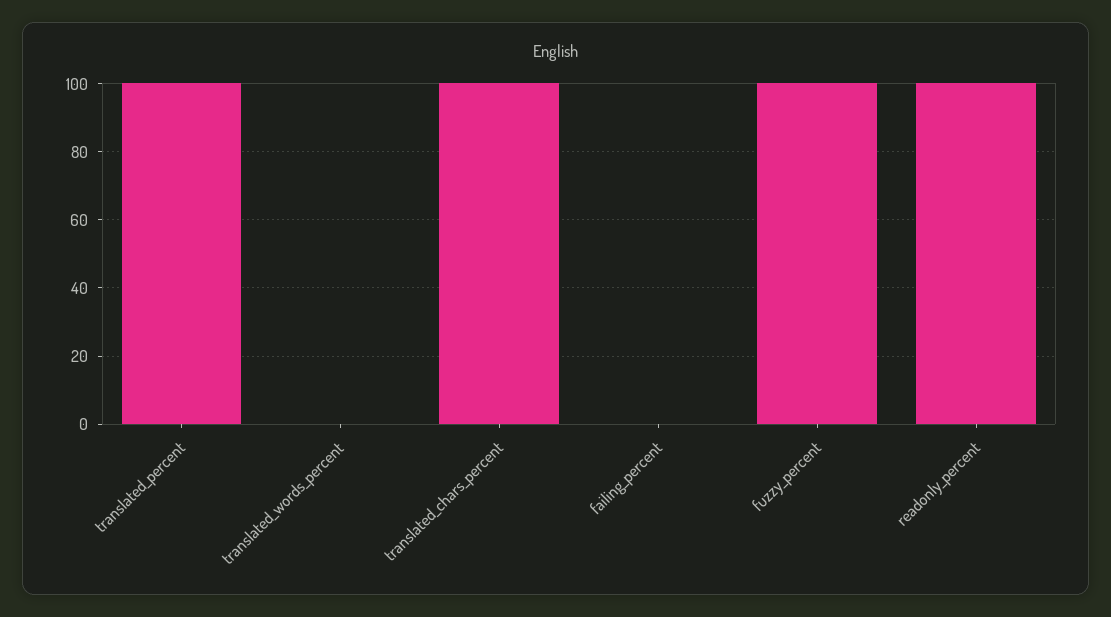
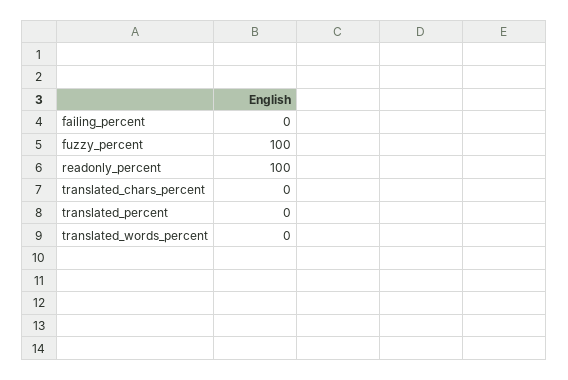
  {
-   "translated_percent": 100,
+   "translated_percent": 0,
    "translated_words_percent": 0,
-   "translated_chars_percent": 100,
+   "translated_chars_percent": 0,
    "failing_percent": 0,
    "fuzzy_percent": 100,
    "readonly_percent": 100
  }

